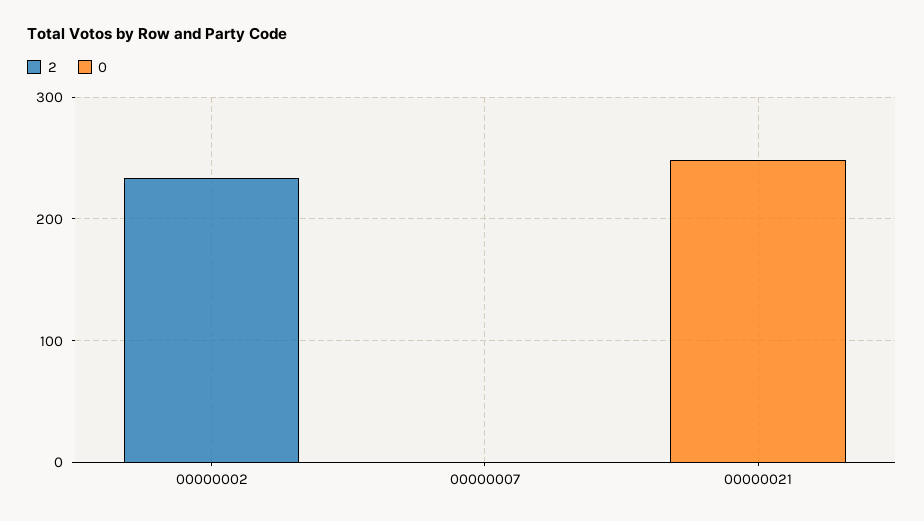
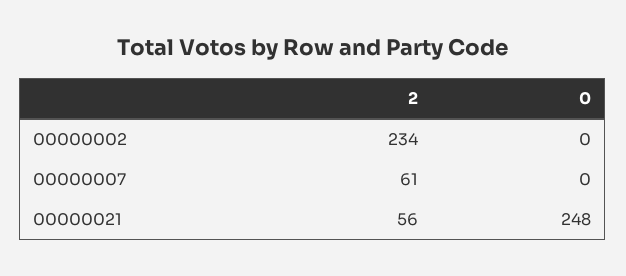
  {
    "2": {
      "00000002": 234,
-     "00000007": 0,
+     "00000007": 61,
-     "00000021": 0
+     "00000021": 56
    },
    "0": {
      "00000002": 0,
      "00000007": 0,
      "00000021": 248
    }
  }

